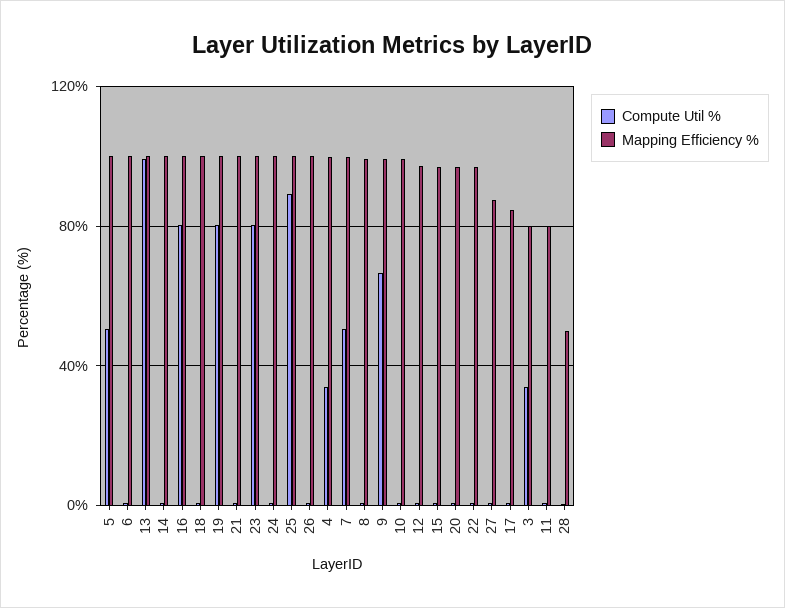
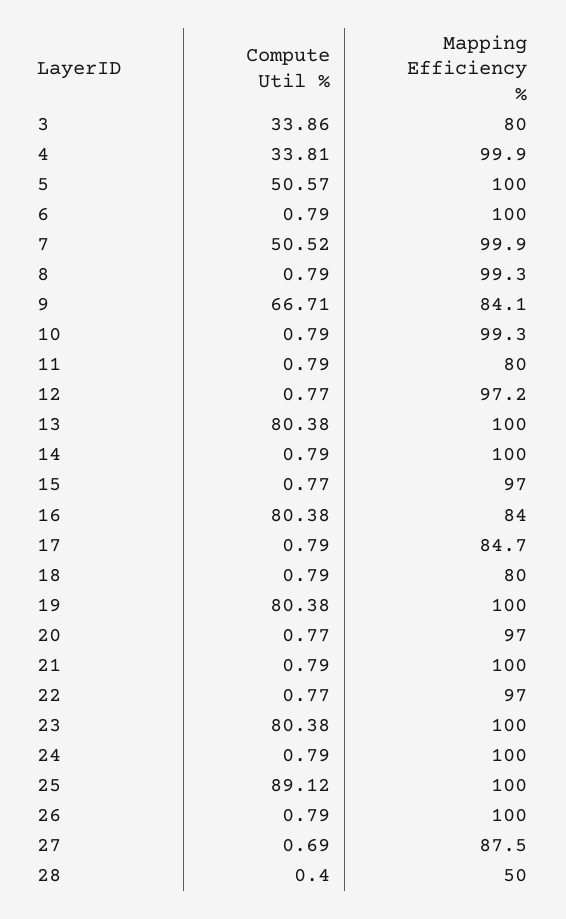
  {
    "Compute Util %": {
      "5": 50.57,
      "6": 0.79,
-     "13": 100,
+     "13": 80.38,
      "14": 0.79,
      "16": 80.38,
      "18": 0.79,
      "19": 80.38,
      "21": 0.79,
      "23": 80.38,
      "24": 0.79,
      "25": 89.12,
      "26": 0.79,
      "4": 33.81,
      "7": 50.52,
      "8": 0.79,
      "9": 66.71,
      "10": 0.79,
      "12": 0.77,
      "15": 0.77,
      "20": 0.77,
      "22": 0.77,
      "27": 0.69,
      "17": 0.79,
      "3": 33.86,
      "11": 0.79,
      "28": 0.4
    },
    "Mapping Efficiency %": {
      "5": 100,
      "6": 100,
      "13": 100,
      "14": 100,
-     "16": 100,
+     "16": 84,
-     "18": 100,
+     "18": 80,
      "19": 100,
      "21": 100,
      "23": 100,
      "24": 100,
      "25": 100,
      "26": 100,
      "4": 99.9,
      "7": 99.9,
      "8": 99.3,
-     "9": 100,
+     "9": 84.1,
      "10": 99.3,
      "12": 97.2,
      "15": 97,
      "20": 97,
      "22": 97,
      "27": 87.5,
      "17": 84.7,
      "3": 80,
      "11": 80,
      "28": 50
    }
  }

